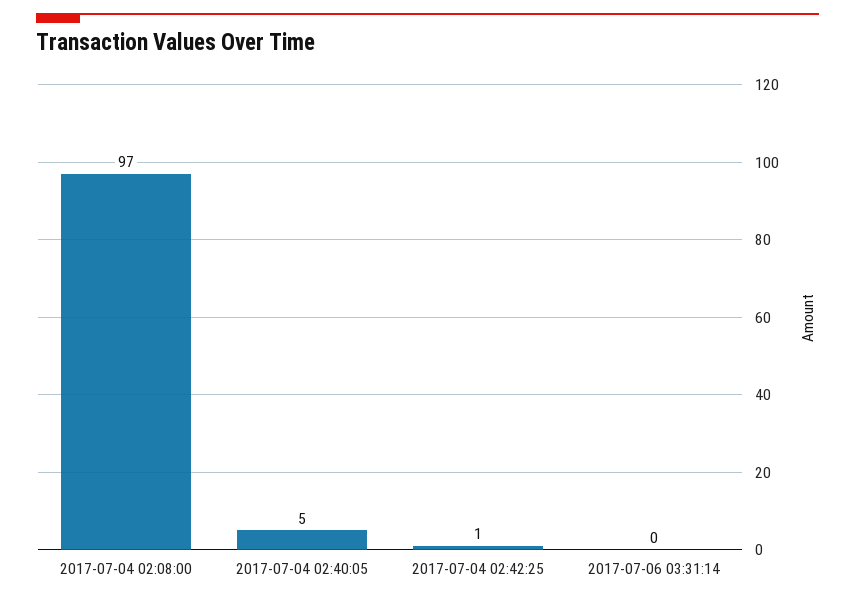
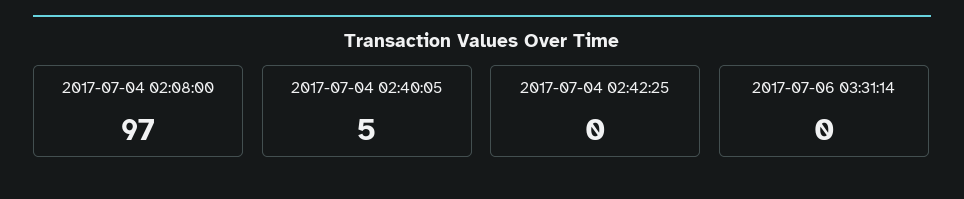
  {
    "2017-07-04 02:08:00": 97,
    "2017-07-04 02:40:05": 5,
-   "2017-07-04 02:42:25": 1,
+   "2017-07-04 02:42:25": 0,
    "2017-07-06 03:31:14": 0
  }

